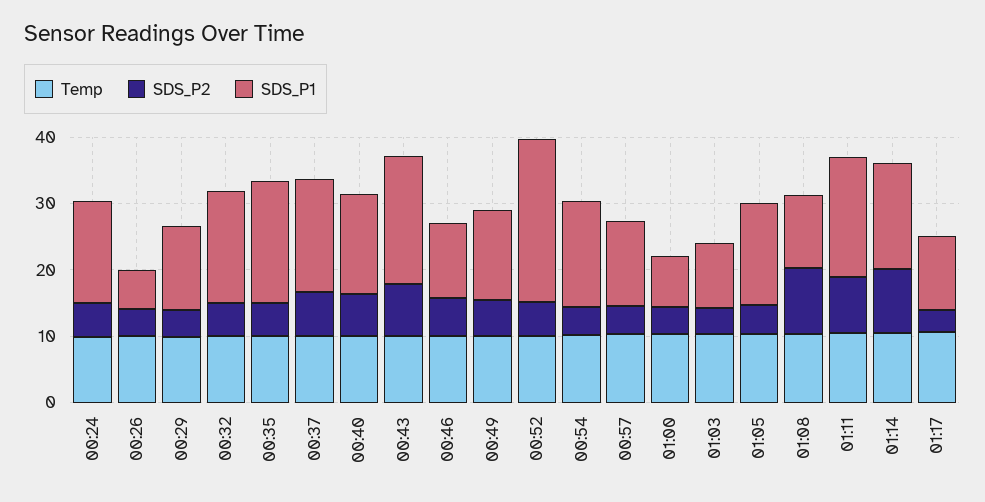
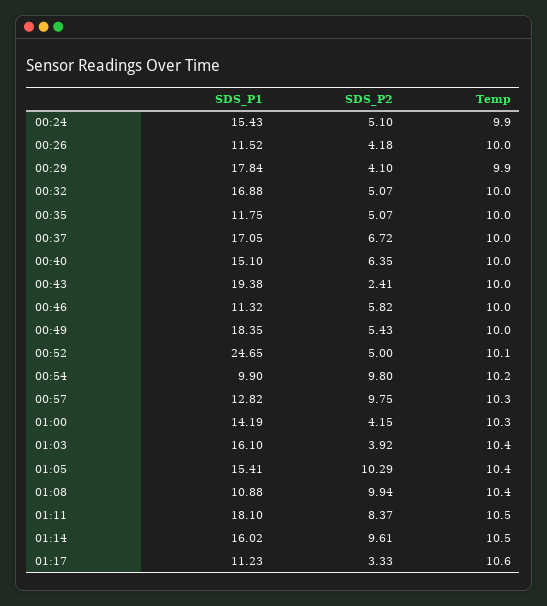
  {
    "Temp": {
      "00:24": 9.9,
      "00:26": 10,
      "00:29": 9.9,
      "00:32": 10,
      "00:35": 10,
      "00:37": 10,
      "00:40": 10,
      "00:43": 10,
      "00:46": 10,
      "00:49": 10,
      "00:52": 10.1,
      "00:54": 10.2,
      "00:57": 10.3,
      "01:00": 10.3,
      "01:03": 10.4,
      "01:05": 10.4,
      "01:08": 10.4,
      "01:11": 10.5,
      "01:14": 10.5,
      "01:17": 10.6
    },
    "SDS_P2": {
      "00:24": 5.1,
      "00:26": 4.18,
      "00:29": 4.1,
      "00:32": 5.07,
      "00:35": 5.07,
      "00:37": 6.72,
      "00:40": 6.35,
-     "00:43": 8,
+     "00:43": 2.41,
      "00:46": 5.82,
      "00:49": 5.43,
      "00:52": 5,
-     "00:54": 4,
+     "00:54": 9.8,
-     "00:57": 4,
+     "00:57": 9.75,
      "01:00": 4.15,
      "01:03": 3.92,
-     "01:05": 4,
+     "01:05": 10.29,
      "01:08": 9.94,
      "01:11": 8.37,
      "01:14": 9.61,
      "01:17": 3.33
    },
    "SDS_P1": {
      "00:24": 15.43,
-     "00:26": 6,
+     "00:26": 11.52,
-     "00:29": 12,
+     "00:29": 17.84,
      "00:32": 16.88,
-     "00:35": 18,
+     "00:35": 11.75,
      "00:37": 17.05,
      "00:40": 15.1,
      "00:43": 19.38,
      "00:46": 11.32,
-     "00:49": 14,
+     "00:49": 18.35,
      "00:52": 24.65,
-     "00:54": 16,
+     "00:54": 9.9,
      "00:57": 12.82,
-     "01:00": 8,
+     "01:00": 14.19,
-     "01:03": 10,
+     "01:03": 16.1,
      "01:05": 15.41,
      "01:08": 10.88,
      "01:11": 18.1,
      "01:14": 16.02,
      "01:17": 11.23
    }
  }

